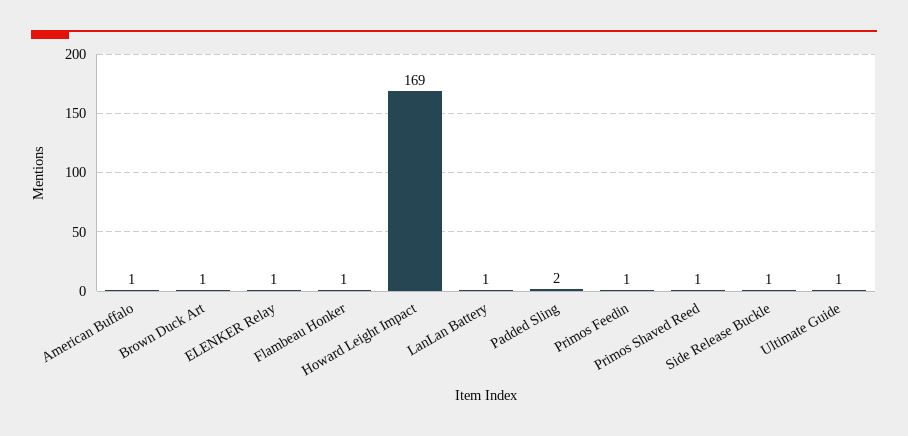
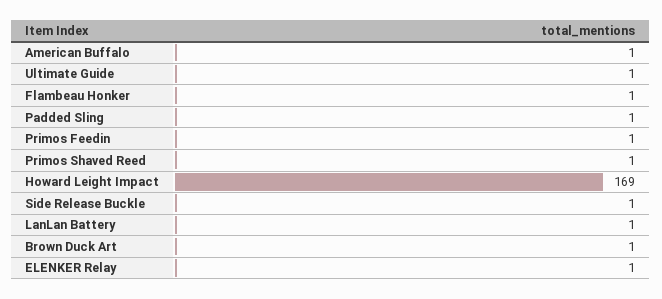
  {
    "American Buffalo": 1,
    "Brown Duck Art": 1,
    "ELENKER Relay": 1,
    "Flambeau Honker": 1,
    "Howard Leight Impact": 169,
    "LanLan Battery": 1,
-   "Padded Sling": 2,
+   "Padded Sling": 1,
    "Primos Feedin": 1,
    "Primos Shaved Reed": 1,
    "Side Release Buckle": 1,
    "Ultimate Guide": 1
  }

